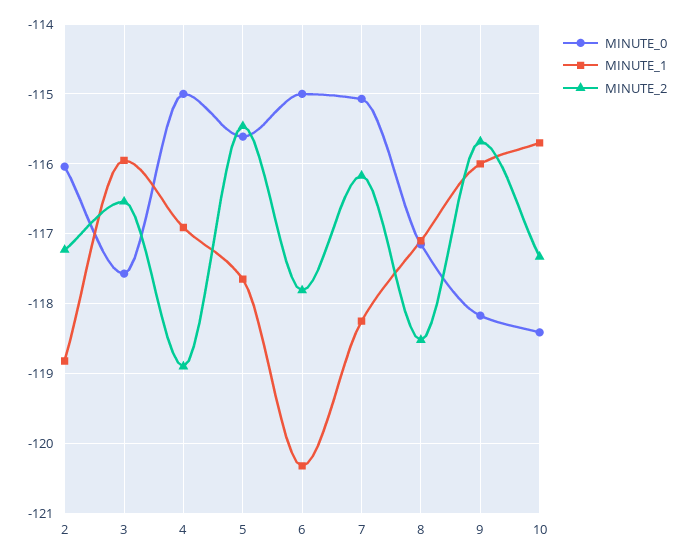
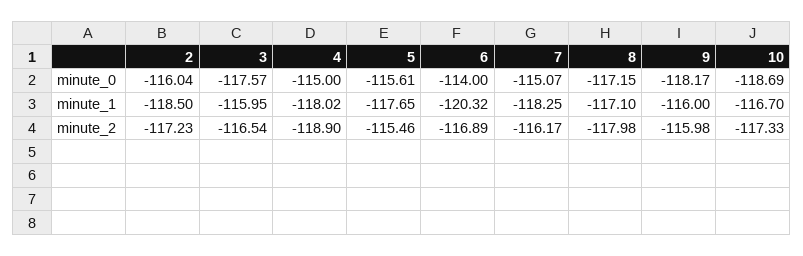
  {
    "MINUTE_0": {
      "2": -116.04,
      "3": -117.57,
      "4": -115,
      "5": -115.61,
-     "6": -115,
+     "6": -114,
      "7": -115.07,
      "8": -117.15,
      "9": -118.17,
-     "10": -118.4
+     "10": -118.69
    },
    "MINUTE_1": {
-     "2": -118.8,
+     "2": -118.5,
      "3": -115.95,
-     "4": -116.9,
+     "4": -118.02,
      "5": -117.65,
      "6": -120.32,
      "7": -118.25,
      "8": -117.1,
      "9": -116,
-     "10": -115.7
+     "10": -116.7
    },
    "MINUTE_2": {
      "2": -117.23,
      "3": -116.54,
      "4": -118.9,
      "5": -115.46,
-     "6": -117.8,
+     "6": -116.89,
      "7": -116.17,
-     "8": -118.5,
+     "8": -117.98,
-     "9": -115.7,
+     "9": -115.98,
      "10": -117.33
    }
  }

